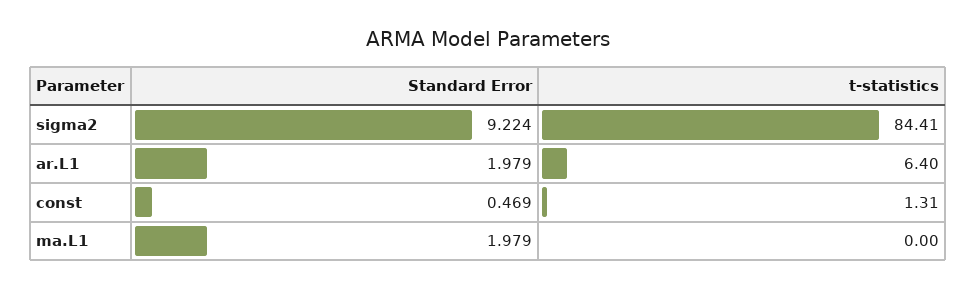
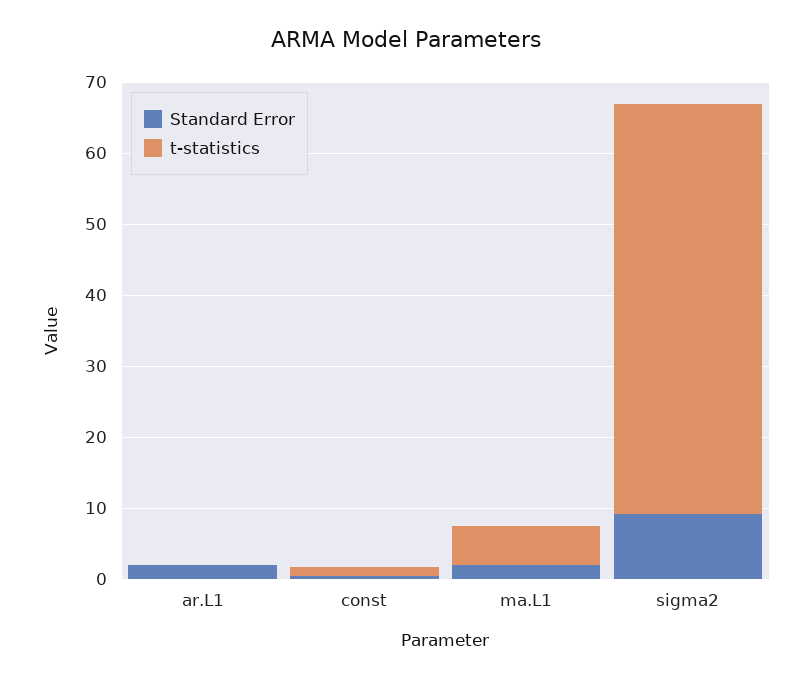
  {
    "Standard Error": {
      "sigma2": 9.224,
      "ar.L1": 1.979,
      "const": 0.469,
      "ma.L1": 1.979
    },
    "t-statistics": {
-     "sigma2": 84.41,
+     "sigma2": 58,
-     "ar.L1": 6.4,
+     "ar.L1": 0,
      "const": 1.31,
-     "ma.L1": 0
+     "ma.L1": 6
    }
  }

